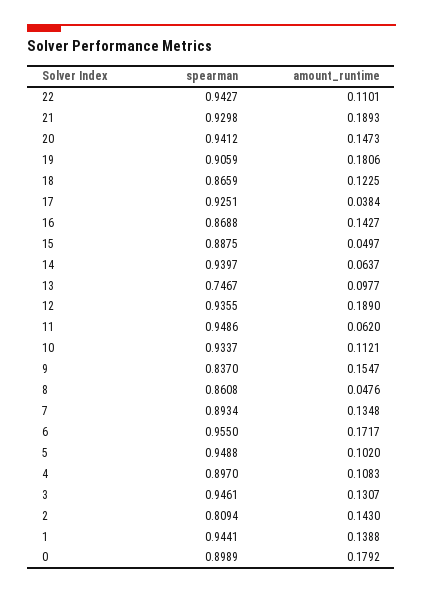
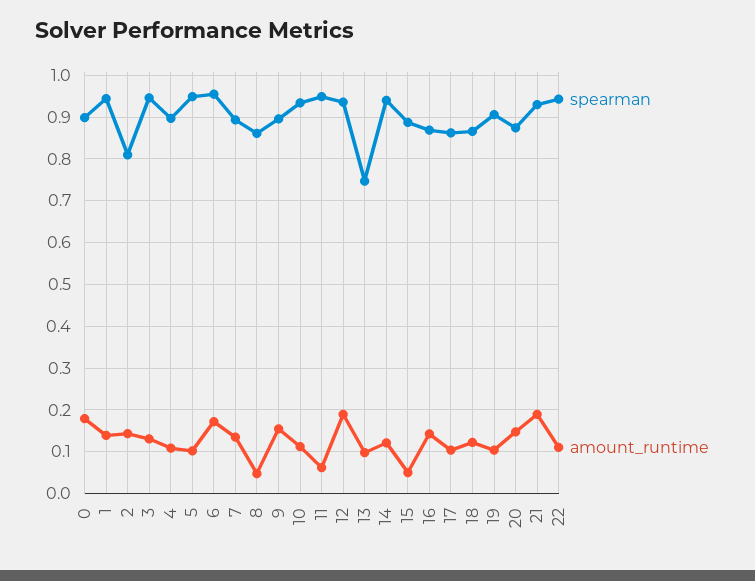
  {
    "spearman": {
      "22": 0.9427,
      "21": 0.9298,
-     "20": 0.9412,
+     "20": 0.88,
      "19": 0.9059,
      "18": 0.8659,
-     "17": 0.9251,
+     "17": 0.86,
      "16": 0.8688,
      "15": 0.8875,
      "14": 0.9397,
      "13": 0.7467,
      "12": 0.9355,
      "11": 0.9486,
      "10": 0.9337,
-     "9": 0.837,
+     "9": 0.9,
      "8": 0.8608,
      "7": 0.8934,
      "6": 0.955,
      "5": 0.9488,
      "4": 0.897,
      "3": 0.9461,
      "2": 0.8094,
      "1": 0.9441,
      "0": 0.8989
    },
    "amount_runtime": {
      "22": 0.1101,
      "21": 0.1893,
      "20": 0.1473,
-     "19": 0.1806,
+     "19": 0.1,
      "18": 0.1225,
-     "17": 0.0384,
+     "17": 0.1,
      "16": 0.1427,
      "15": 0.0497,
-     "14": 0.0637,
+     "14": 0.12,
      "13": 0.0977,
      "12": 0.189,
      "11": 0.062,
      "10": 0.1121,
      "9": 0.1547,
      "8": 0.0476,
      "7": 0.1348,
      "6": 0.1717,
      "5": 0.102,
      "4": 0.1083,
      "3": 0.1307,
      "2": 0.143,
      "1": 0.1388,
      "0": 0.1792
    }
  }

